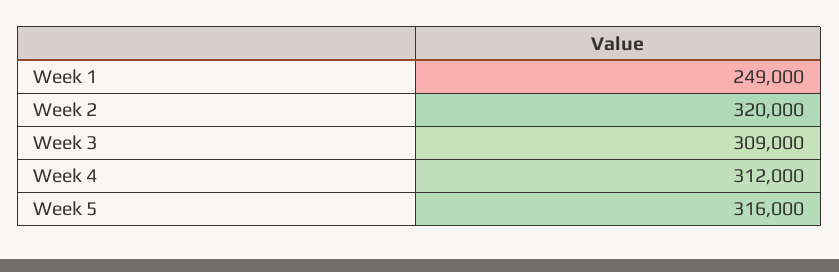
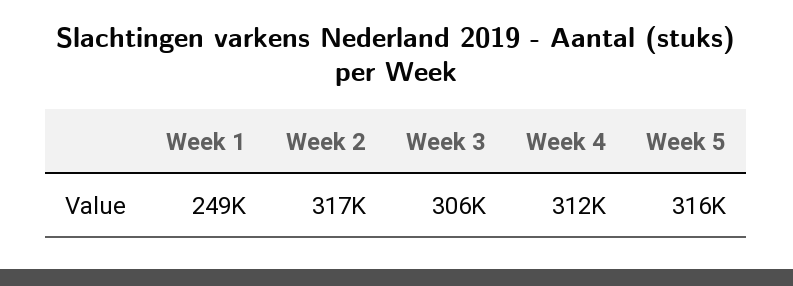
  {
    "Week 1": 249000,
-   "Week 2": 320000,
+   "Week 2": 317000,
-   "Week 3": 309000,
+   "Week 3": 306000,
    "Week 4": 312000,
    "Week 5": 316000
  }

